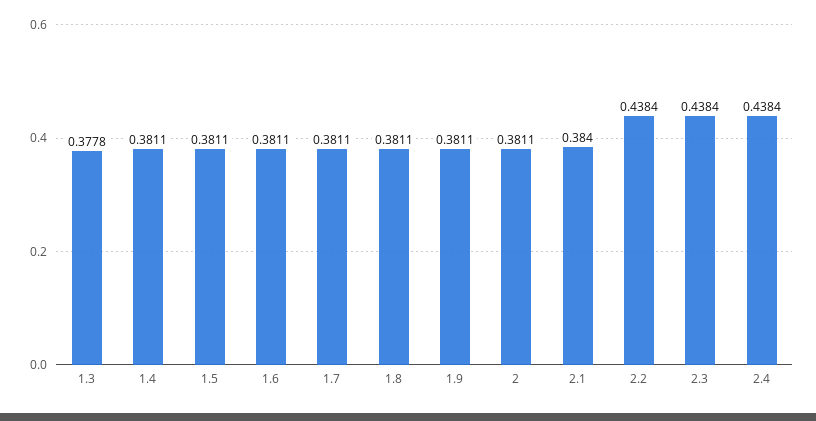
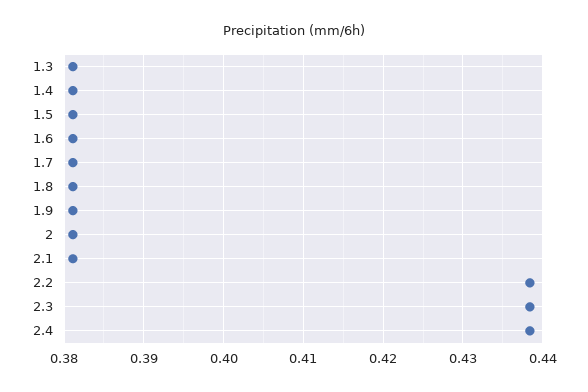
  {
-   "1.3": 0.3778,
+   "1.3": 0.381,
    "1.4": 0.3811,
    "1.5": 0.3811,
    "1.6": 0.3811,
    "1.7": 0.3811,
    "1.8": 0.3811,
    "1.9": 0.3811,
    "2": 0.3811,
-   "2.1": 0.384,
+   "2.1": 0.381,
    "2.2": 0.4384,
    "2.3": 0.4384,
    "2.4": 0.4384
  }

